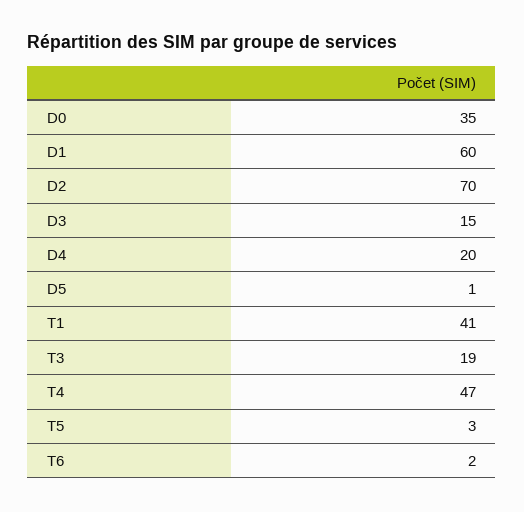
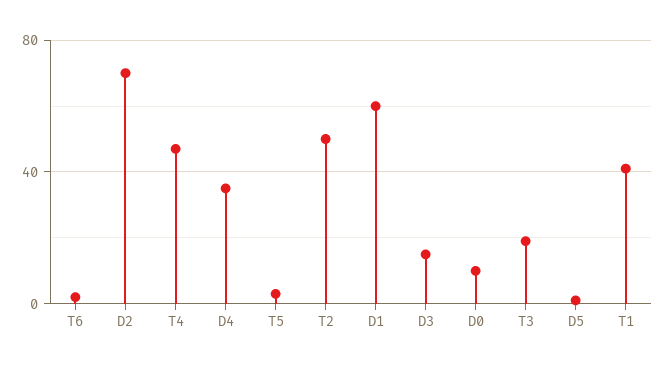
  {
-   "D0": 35,
+   "D0": 10,
    "D1": 60,
    "D2": 70,
    "D3": 15,
-   "D4": 20,
+   "D4": 35,
    "D5": 1,
    "T1": 41,
    "T3": 19,
    "T4": 47,
    "T5": 3,
-   "T6": 2
+   "T6": 2,
+   "T2": 50
  }

